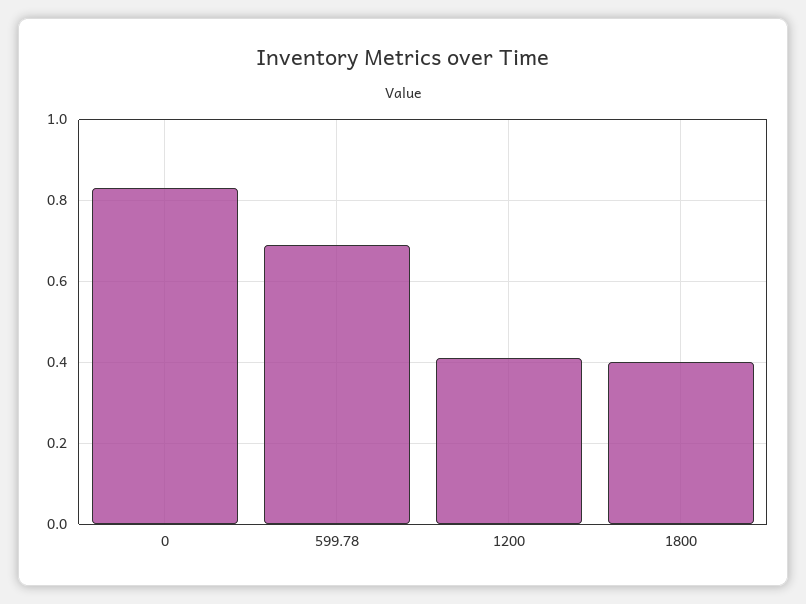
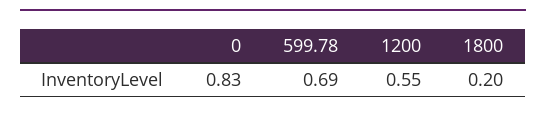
  {
    "0": 0.83,
    "599.78": 0.69,
-   "1200": 0.4,
+   "1200": 0.55,
-   "1800": 0.4
+   "1800": 0.2
  }

